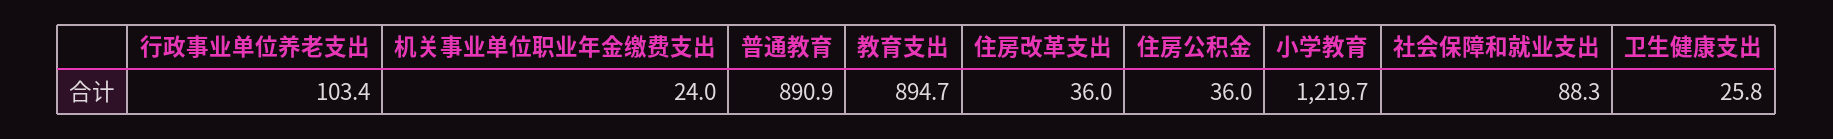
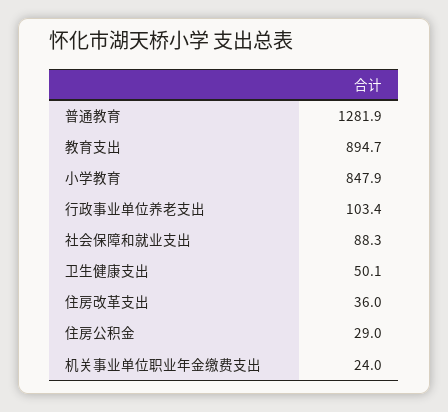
  {
    "行政事业单位养老支出": 103.4,
    "机关事业单位职业年金缴费支出": 24,
-   "普通教育": 890.9,
+   "普通教育": 1281.9,
    "教育支出": 894.7,
    "住房改革支出": 36,
-   "住房公积金": 36,
+   "住房公积金": 29,
-   "小学教育": 1219.7,
+   "小学教育": 847.9,
    "社会保障和就业支出": 88.3,
-   "卫生健康支出": 25.8
+   "卫生健康支出": 50.1
  }

